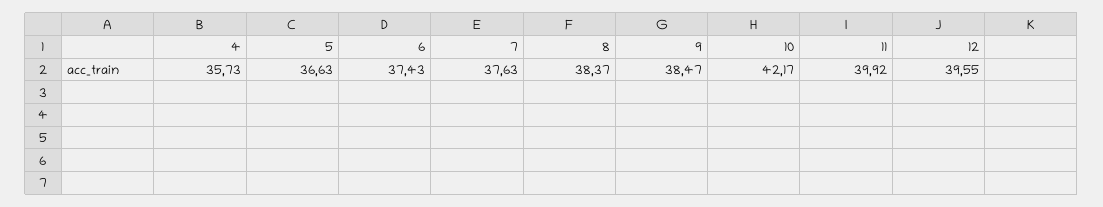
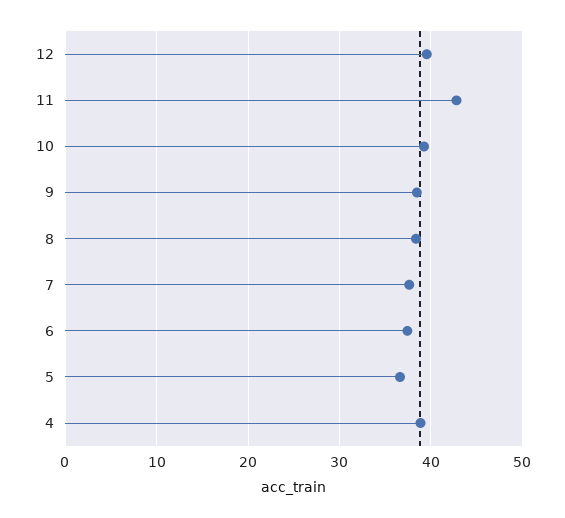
  {
-   "4": 35.73,
+   "4": 39,
    "5": 36.63,
    "6": 37.43,
    "7": 37.63,
    "8": 38.37,
    "9": 38.47,
-   "10": 42.17,
+   "10": 39,
-   "11": 39.92,
+   "11": 43,
    "12": 39.55
  }

